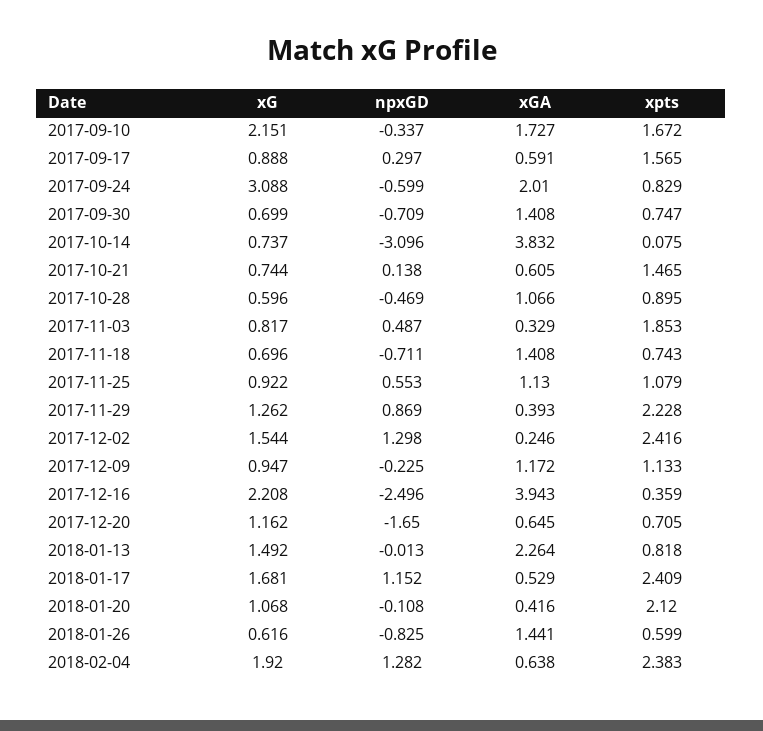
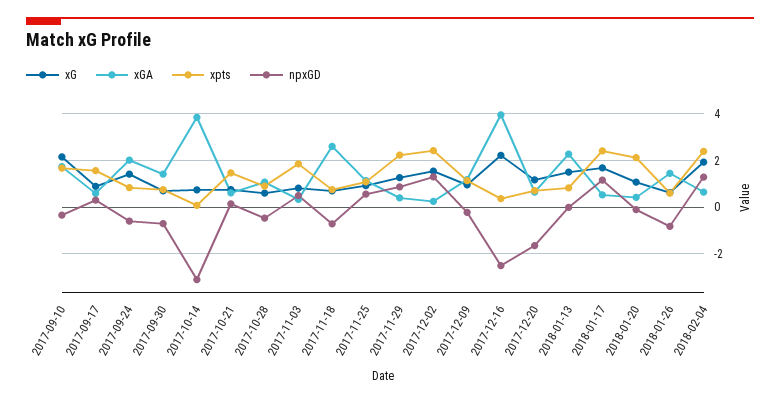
  {
    "xG": {
      "2017-09-10": 2.151,
      "2017-09-17": 0.888,
-     "2017-09-24": 3.088,
+     "2017-09-24": 1.5,
      "2017-09-30": 0.699,
      "2017-10-14": 0.737,
      "2017-10-21": 0.744,
      "2017-10-28": 0.596,
      "2017-11-03": 0.817,
      "2017-11-18": 0.696,
      "2017-11-25": 0.922,
      "2017-11-29": 1.262,
      "2017-12-02": 1.544,
      "2017-12-09": 0.947,
      "2017-12-16": 2.208,
      "2017-12-20": 1.162,
      "2018-01-13": 1.492,
      "2018-01-17": 1.681,
      "2018-01-20": 1.068,
      "2018-01-26": 0.616,
      "2018-02-04": 1.92
    },
    "npxGD": {
      "2017-09-10": -0.337,
      "2017-09-17": 0.297,
      "2017-09-24": -0.599,
      "2017-09-30": -0.709,
      "2017-10-14": -3.096,
      "2017-10-21": 0.138,
      "2017-10-28": -0.469,
      "2017-11-03": 0.487,
      "2017-11-18": -0.711,
      "2017-11-25": 0.553,
      "2017-11-29": 0.869,
      "2017-12-02": 1.298,
      "2017-12-09": -0.225,
      "2017-12-16": -2.496,
      "2017-12-20": -1.65,
      "2018-01-13": -0.013,
      "2018-01-17": 1.152,
      "2018-01-20": -0.108,
      "2018-01-26": -0.825,
      "2018-02-04": 1.282
    },
    "xGA": {
      "2017-09-10": 1.727,
      "2017-09-17": 0.591,
      "2017-09-24": 2.01,
      "2017-09-30": 1.408,
      "2017-10-14": 3.832,
      "2017-10-21": 0.605,
      "2017-10-28": 1.066,
      "2017-11-03": 0.329,
-     "2017-11-18": 1.408,
+     "2017-11-18": 2.5,
      "2017-11-25": 1.13,
      "2017-11-29": 0.393,
      "2017-12-02": 0.246,
      "2017-12-09": 1.172,
      "2017-12-16": 3.943,
      "2017-12-20": 0.645,
      "2018-01-13": 2.264,
      "2018-01-17": 0.529,
      "2018-01-20": 0.416,
      "2018-01-26": 1.441,
      "2018-02-04": 0.638
    },
    "xpts": {
      "2017-09-10": 1.672,
      "2017-09-17": 1.565,
      "2017-09-24": 0.829,
      "2017-09-30": 0.747,
      "2017-10-14": 0.075,
      "2017-10-21": 1.465,
      "2017-10-28": 0.895,
      "2017-11-03": 1.853,
      "2017-11-18": 0.743,
      "2017-11-25": 1.079,
      "2017-11-29": 2.228,
      "2017-12-02": 2.416,
      "2017-12-09": 1.133,
      "2017-12-16": 0.359,
      "2017-12-20": 0.705,
      "2018-01-13": 0.818,
      "2018-01-17": 2.409,
      "2018-01-20": 2.12,
      "2018-01-26": 0.599,
      "2018-02-04": 2.383
    }
  }

